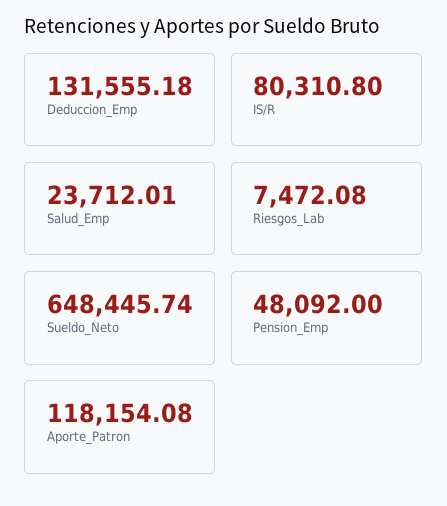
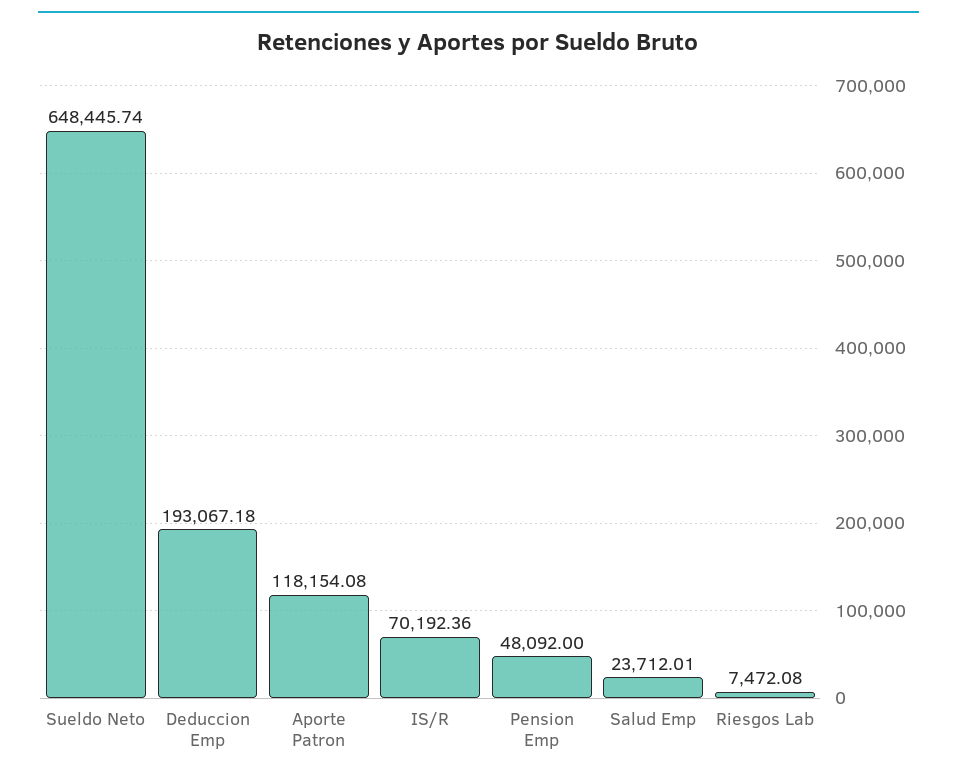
  {
-   "Deduccion_Emp": 131555.18,
+   "Deduccion_Emp": 193067.18,
-   "IS/R": 80310.8,
+   "IS/R": 70192.36,
    "Salud_Emp": 23712.01,
    "Riesgos_Lab": 7472.08,
    "Sueldo_Neto": 648445.74,
    "Pension_Emp": 48092,
    "Aporte_Patron": 118154.08
  }

